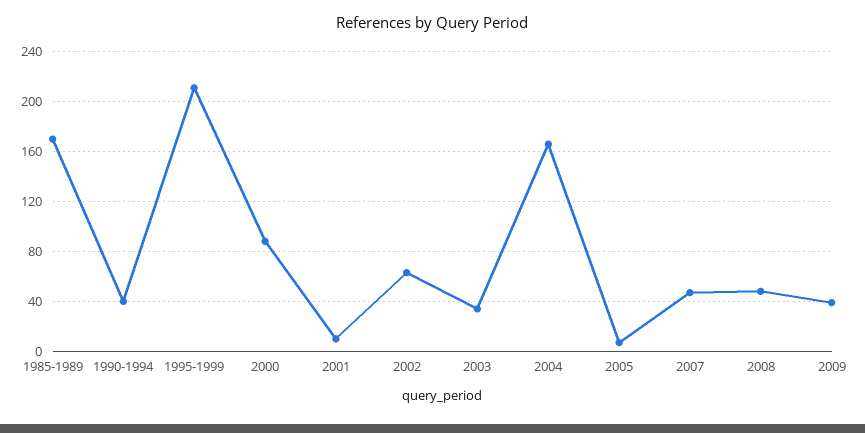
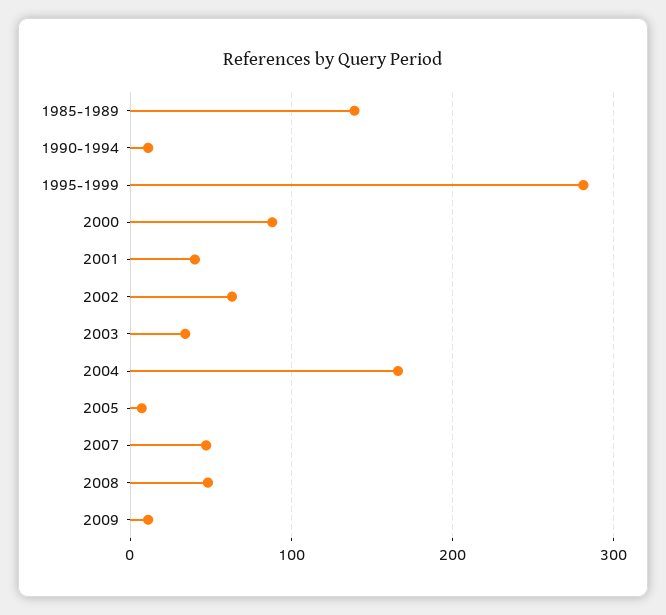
  {
-   "1985-1989": 170,
+   "1985-1989": 140,
-   "1990-1994": 40,
+   "1990-1994": 10,
-   "1995-1999": 210,
+   "1995-1999": 280,
    "2000": 90,
-   "2001": 10,
+   "2001": 40,
    "2002": 65,
    "2003": 35,
    "2004": 165,
    "2005": 5,
    "2007": 45,
    "2008": 50,
-   "2009": 40
+   "2009": 10
  }

